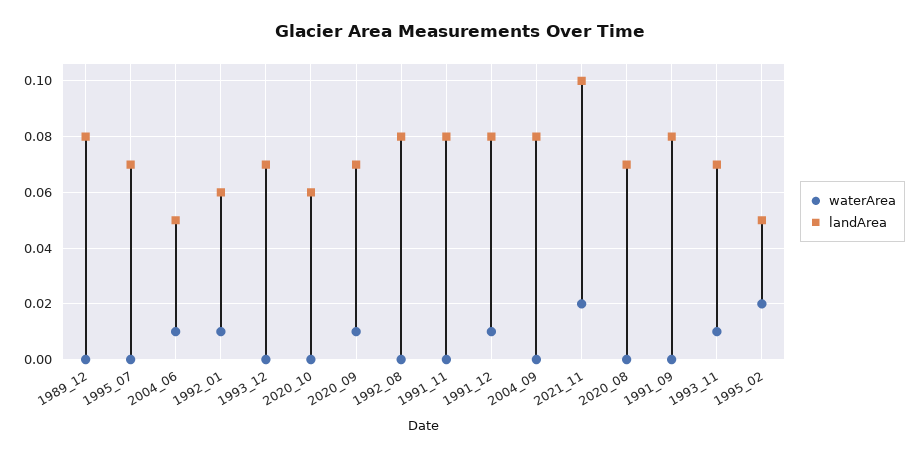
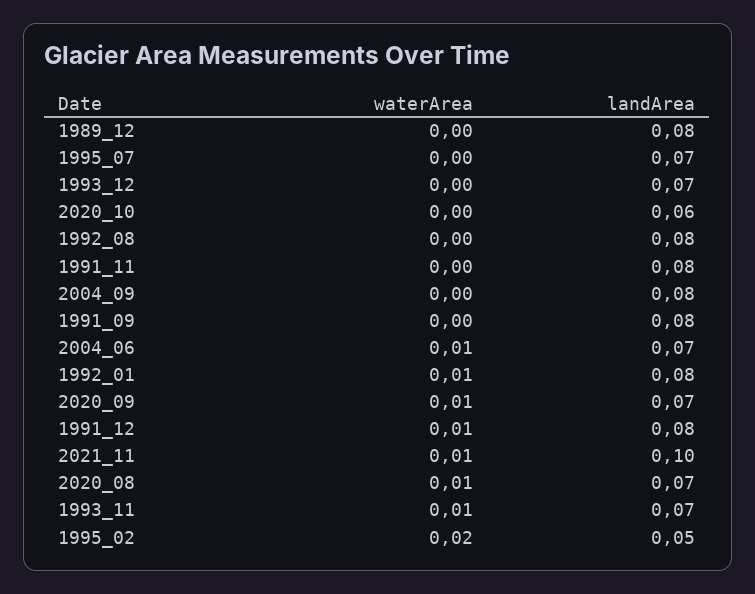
  {
    "waterArea": {
      "1989_12": 0,
      "1995_07": 0,
      "2004_06": 0.01,
      "1992_01": 0.01,
      "1993_12": 0,
      "2020_10": 0,
      "2020_09": 0.01,
      "1992_08": 0,
      "1991_11": 0,
      "1991_12": 0.01,
      "2004_09": 0,
-     "2021_11": 0.02,
+     "2021_11": 0.01,
-     "2020_08": 0,
+     "2020_08": 0.01,
      "1991_09": 0,
      "1993_11": 0.01,
      "1995_02": 0.02
    },
    "landArea": {
      "1989_12": 0.08,
      "1995_07": 0.07,
-     "2004_06": 0.05,
+     "2004_06": 0.07,
-     "1992_01": 0.06,
+     "1992_01": 0.08,
      "1993_12": 0.07,
      "2020_10": 0.06,
      "2020_09": 0.07,
      "1992_08": 0.08,
      "1991_11": 0.08,
      "1991_12": 0.08,
      "2004_09": 0.08,
      "2021_11": 0.1,
      "2020_08": 0.07,
      "1991_09": 0.08,
      "1993_11": 0.07,
      "1995_02": 0.05
    }
  }

